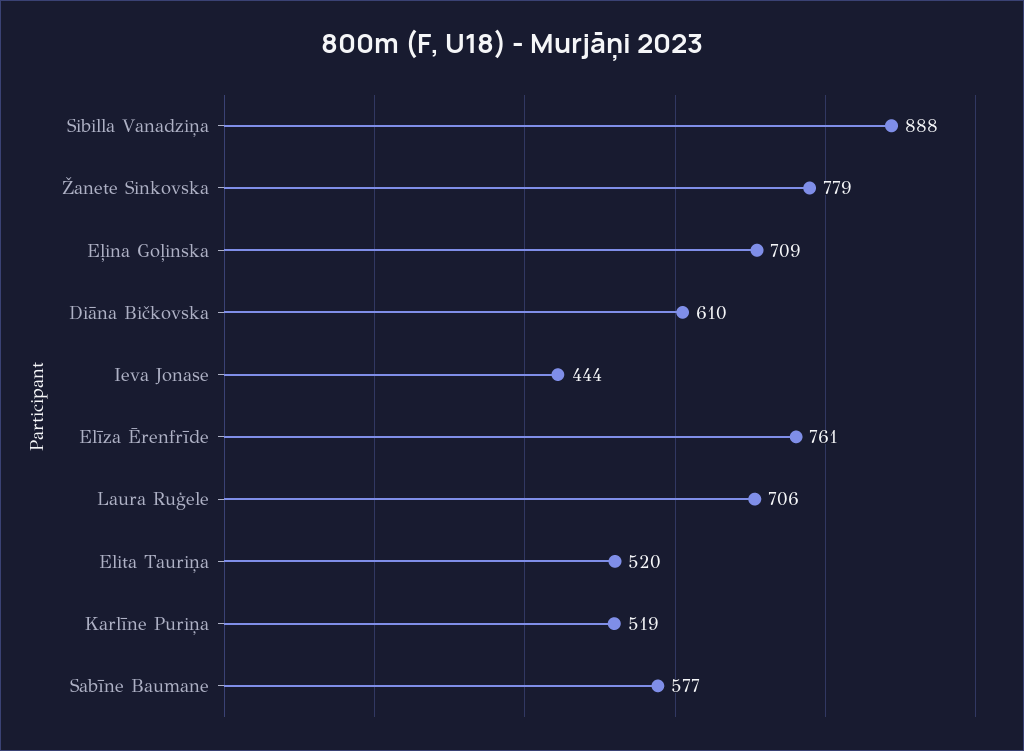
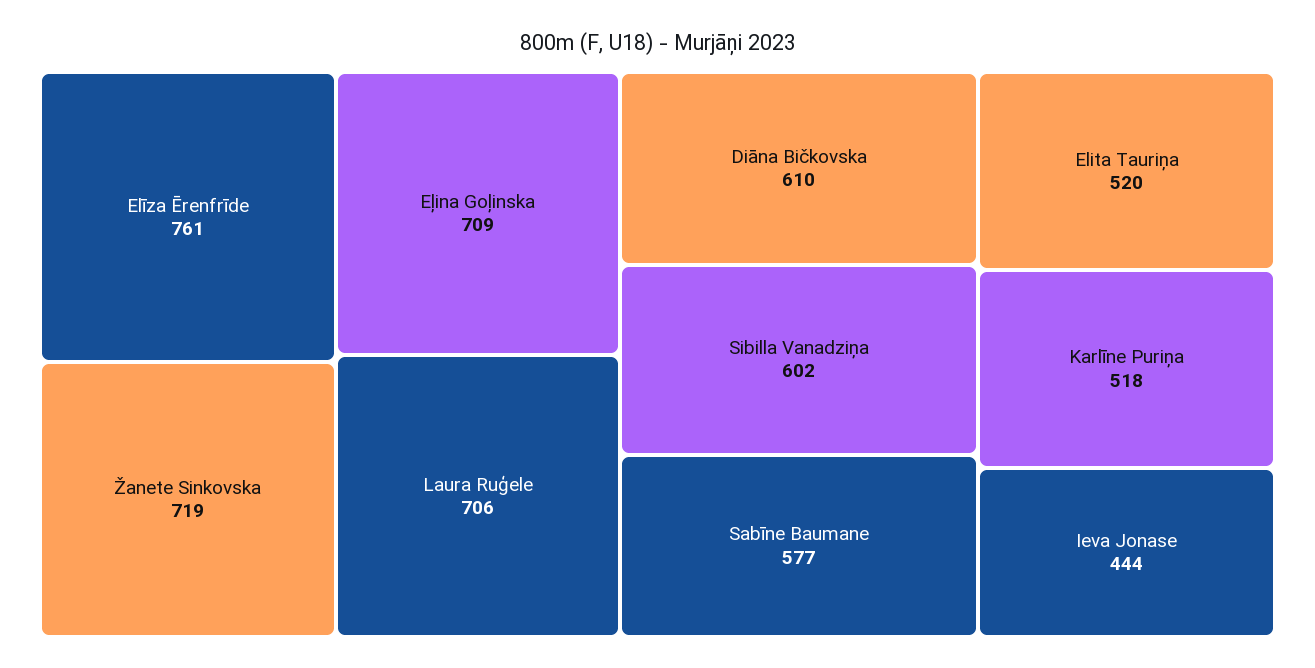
  {
-   "Sibilla Vanadziņa": 888,
+   "Sibilla Vanadziņa": 602,
-   "Žanete Sinkovska": 779,
+   "Žanete Sinkovska": 719,
    "Eļina Goļinska": 709,
    "Diāna Bičkovska": 610,
    "Ieva Jonase": 444,
    "Elīza Ērenfrīde": 761,
    "Laura Ruģele": 706,
    "Elita Tauriņa": 520,
-   "Karlīne Puriņa": 519,
+   "Karlīne Puriņa": 518,
    "Sabīne Baumane": 577
  }

